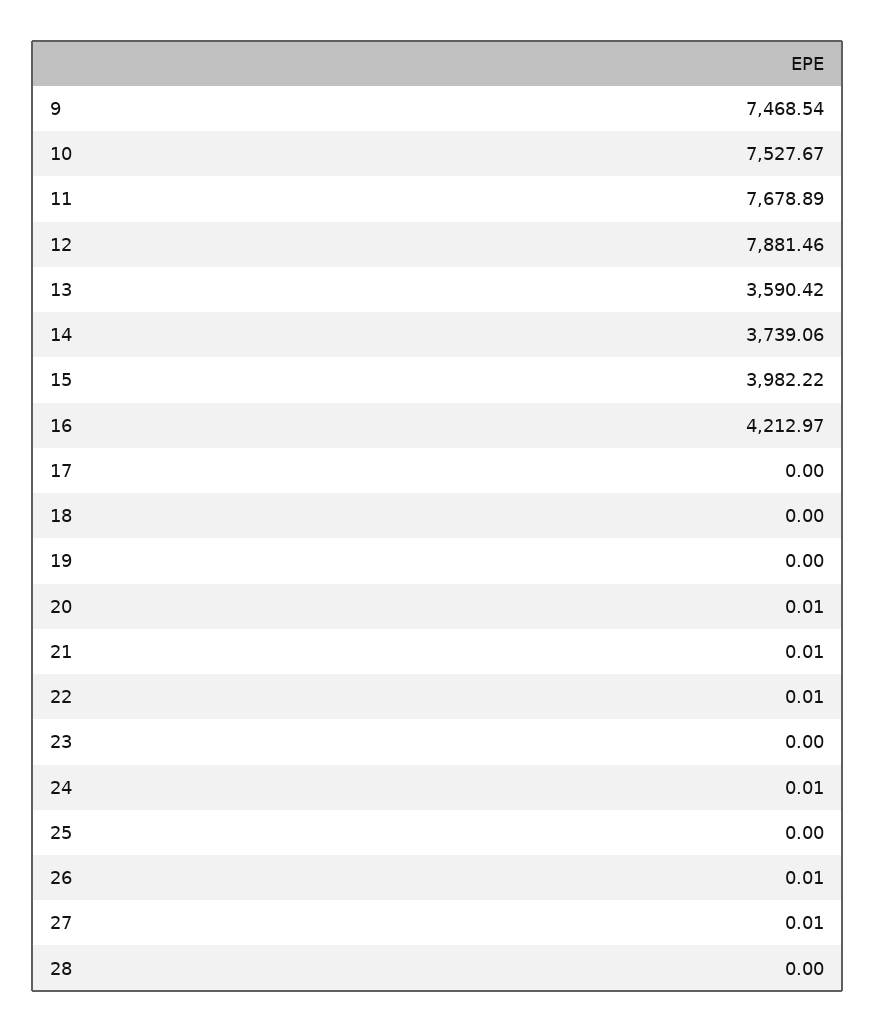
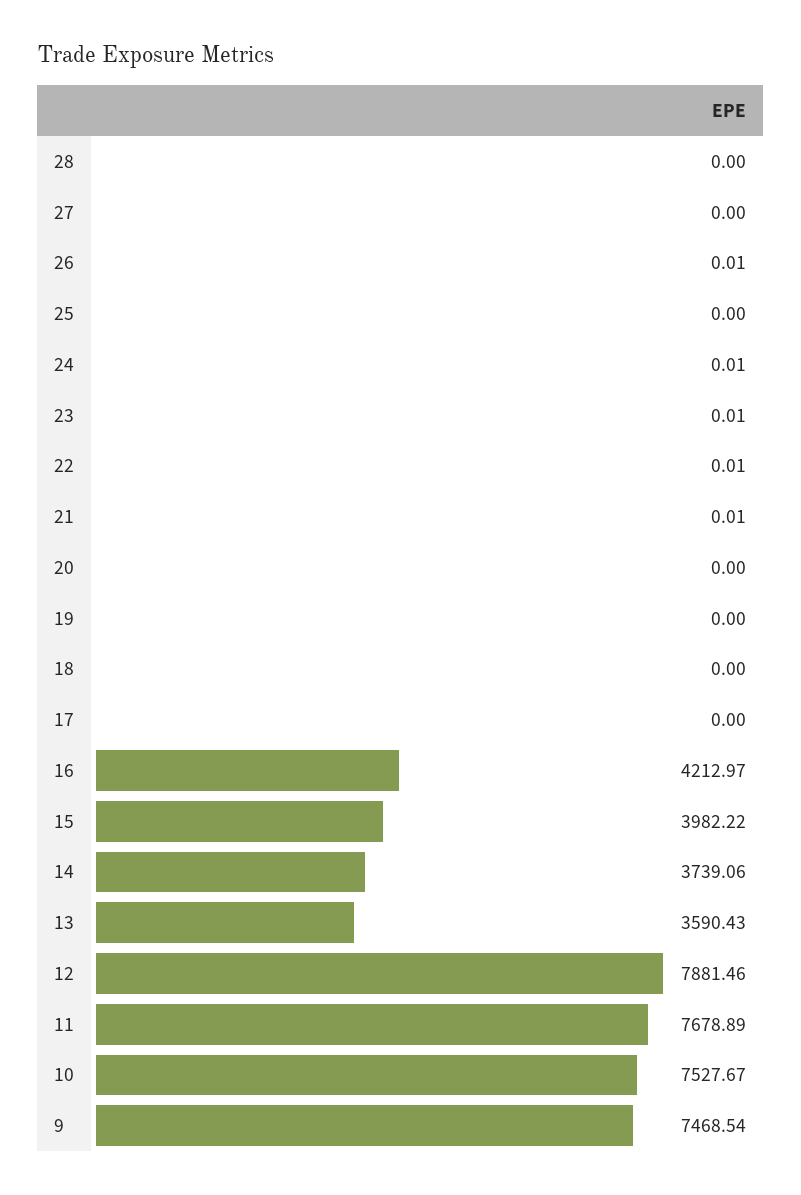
  {
    "9": 7468.54,
    "10": 7527.67,
    "11": 7678.89,
    "12": 7881.46,
-   "13": 3590.42,
+   "13": 3590.43,
    "14": 3739.06,
    "15": 3982.22,
    "16": 4212.97,
    "17": 0,
    "18": 0,
    "19": 0,
-   "20": 0.01,
+   "20": 0,
    "21": 0.01,
    "22": 0.01,
-   "23": 0,
+   "23": 0.01,
    "24": 0.01,
    "25": 0,
    "26": 0.01,
-   "27": 0.01,
+   "27": 0,
    "28": 0
  }

